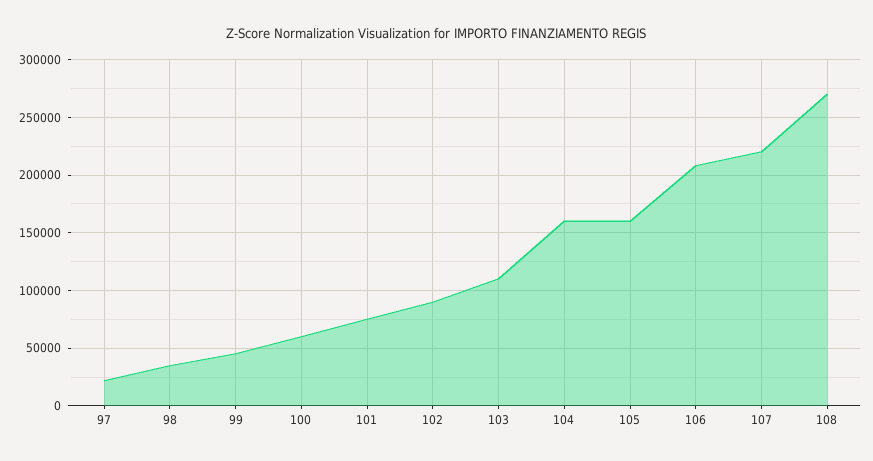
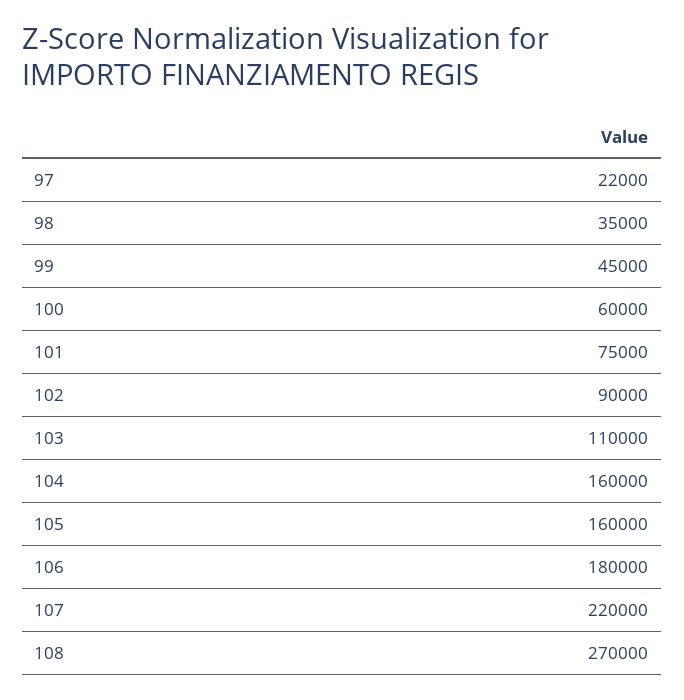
  {
    "97": 22000,
    "98": 35000,
    "99": 45000,
    "100": 60000,
    "101": 75000,
    "102": 90000,
    "103": 110000,
    "104": 160000,
    "105": 160000,
-   "106": 210000,
+   "106": 180000,
    "107": 220000,
    "108": 270000
  }

